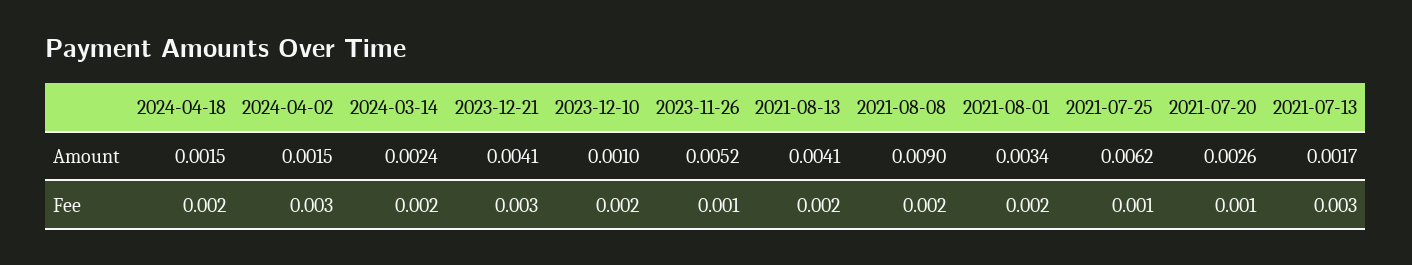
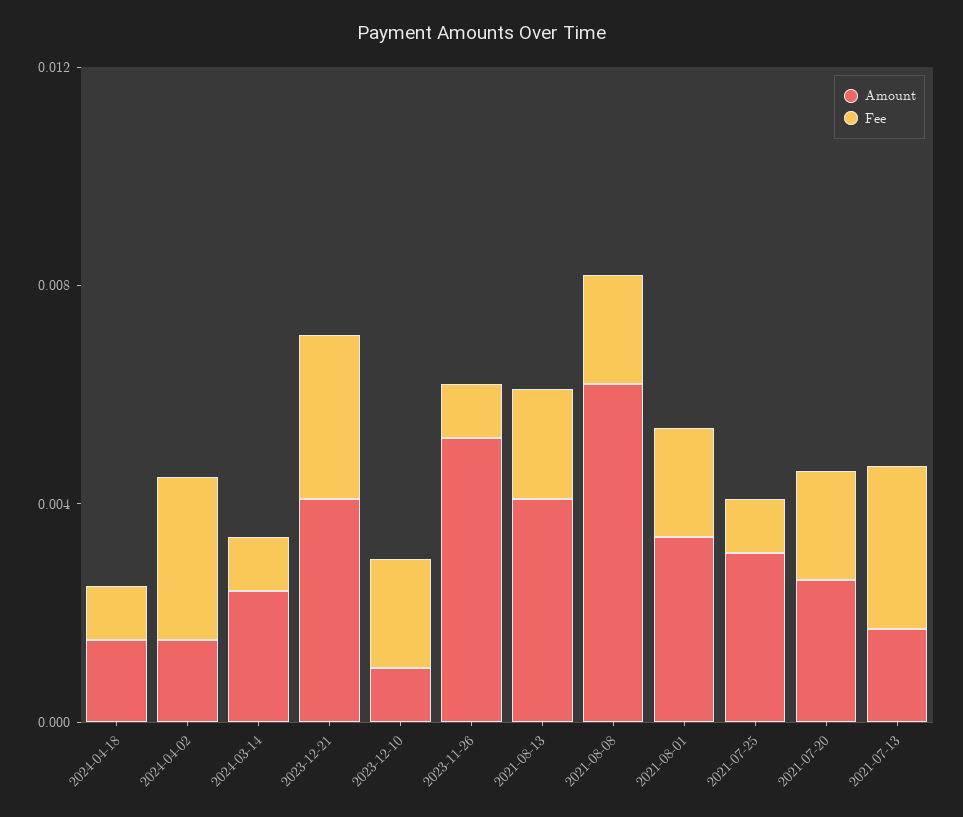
  {
    "Amount": {
      "2024-04-18": 0.0015,
      "2024-04-02": 0.0015,
      "2024-03-14": 0.0024,
      "2023-12-21": 0.0041,
      "2023-12-10": 0.001,
      "2023-11-26": 0.0052,
      "2021-08-13": 0.0041,
-     "2021-08-08": 0.009,
+     "2021-08-08": 0.006,
      "2021-08-01": 0.0034,
-     "2021-07-25": 0.0062,
+     "2021-07-25": 0.003,
      "2021-07-20": 0.0026,
      "2021-07-13": 0.0017
    },
    "Fee": {
-     "2024-04-18": 0.002,
+     "2024-04-18": 0.001,
      "2024-04-02": 0.003,
-     "2024-03-14": 0.002,
+     "2024-03-14": 0.001,
      "2023-12-21": 0.003,
      "2023-12-10": 0.002,
      "2023-11-26": 0.001,
      "2021-08-13": 0.002,
      "2021-08-08": 0.002,
      "2021-08-01": 0.002,
      "2021-07-25": 0.001,
-     "2021-07-20": 0.001,
+     "2021-07-20": 0.002,
      "2021-07-13": 0.003
    }
  }

